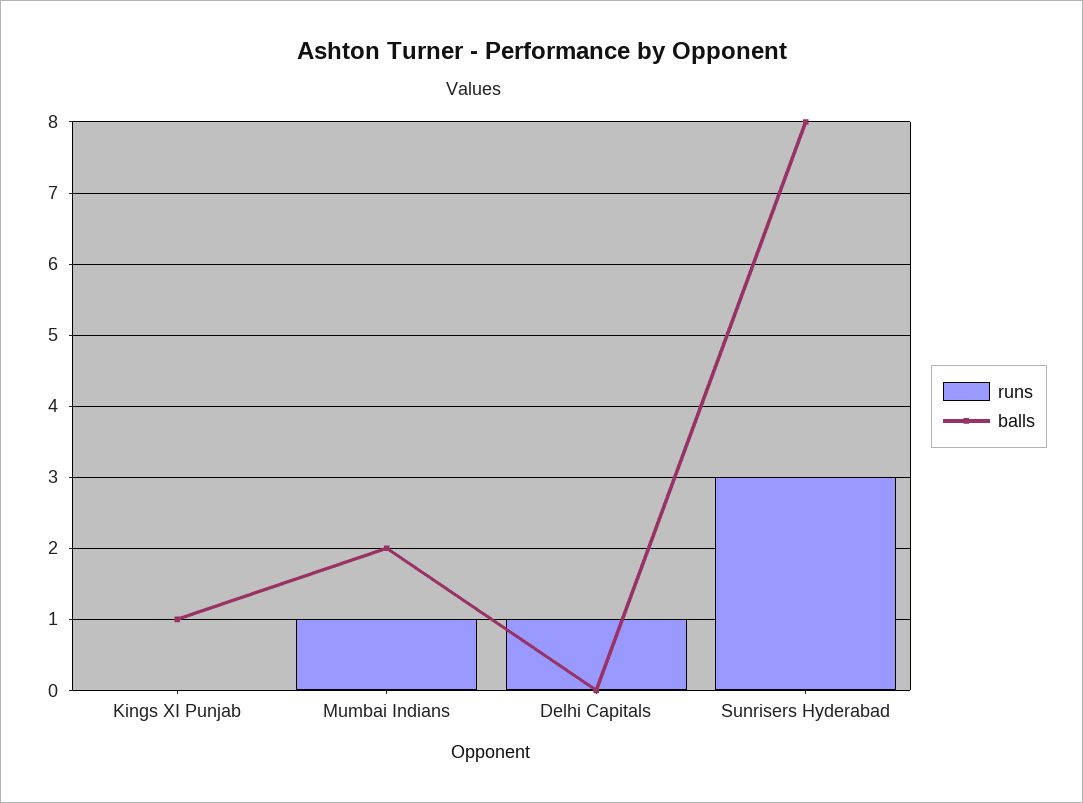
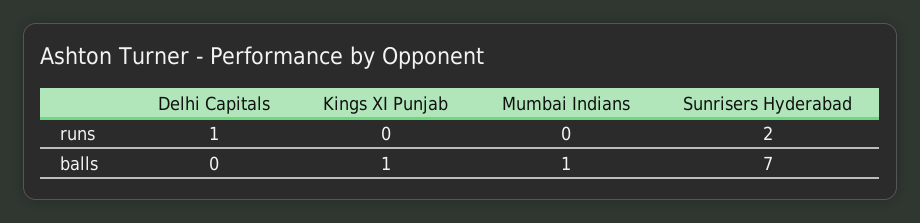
  {
    "runs": {
      "Kings XI Punjab": 0,
-     "Mumbai Indians": 1,
+     "Mumbai Indians": 0,
      "Delhi Capitals": 1,
-     "Sunrisers Hyderabad": 3
+     "Sunrisers Hyderabad": 2
    },
    "balls": {
      "Kings XI Punjab": 1,
-     "Mumbai Indians": 2,
+     "Mumbai Indians": 1,
      "Delhi Capitals": 0,
-     "Sunrisers Hyderabad": 8
+     "Sunrisers Hyderabad": 7
    }
  }

